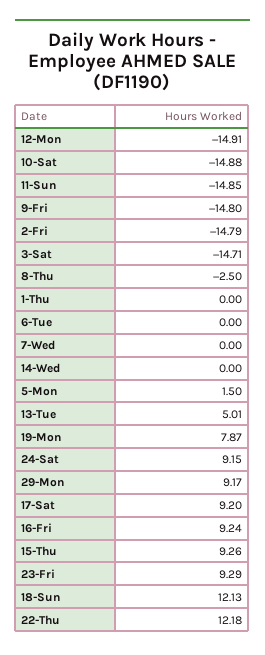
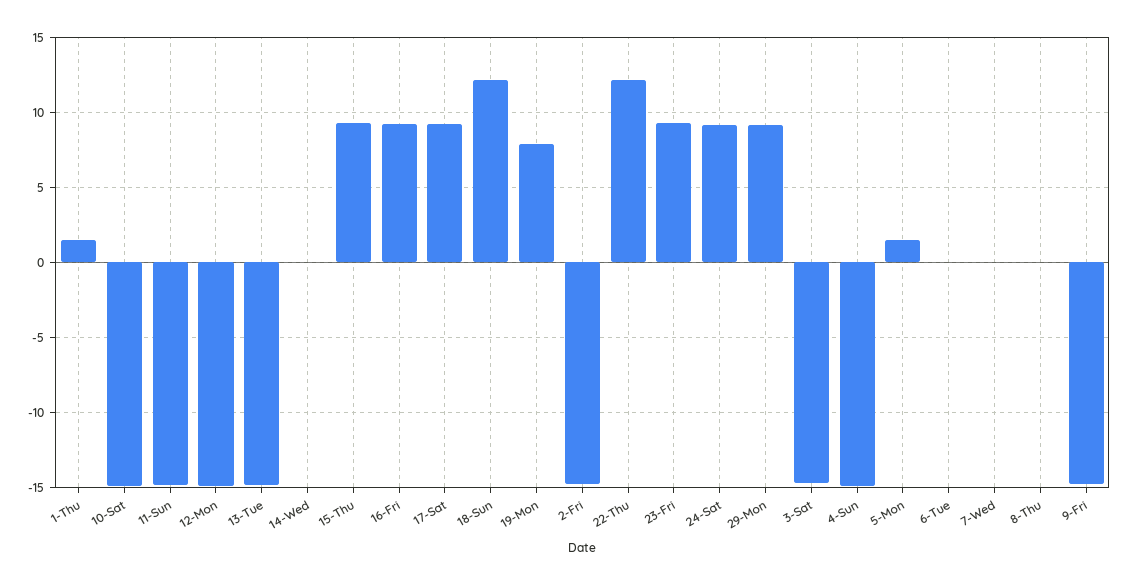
  {
    "12-Mon": -14.91,
    "10-Sat": -14.88,
    "11-Sun": -14.85,
    "9-Fri": -14.8,
    "2-Fri": -14.79,
    "3-Sat": -14.71,
-   "8-Thu": -2.5,
+   "8-Thu": 0,
-   "1-Thu": 0,
+   "1-Thu": 1.5,
    "6-Tue": 0,
    "7-Wed": 0,
    "14-Wed": 0,
    "5-Mon": 1.5,
-   "13-Tue": 5.01,
+   "13-Tue": -15,
    "19-Mon": 7.87,
    "24-Sat": 9.15,
    "29-Mon": 9.17,
    "17-Sat": 9.2,
    "16-Fri": 9.24,
    "15-Thu": 9.26,
    "23-Fri": 9.29,
    "18-Sun": 12.13,
-   "22-Thu": 12.18
+   "22-Thu": 12.18,
+   "4-Sun": -15
  }

